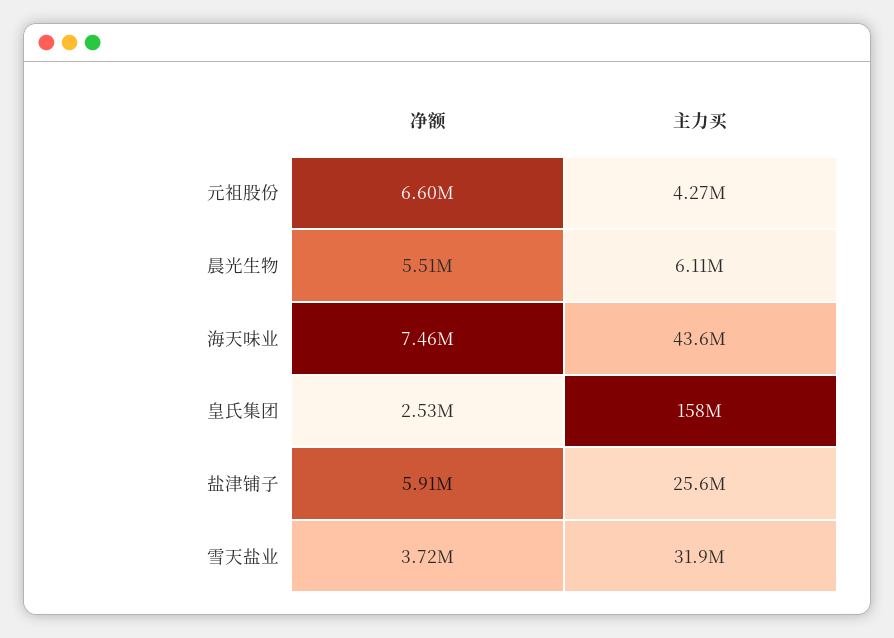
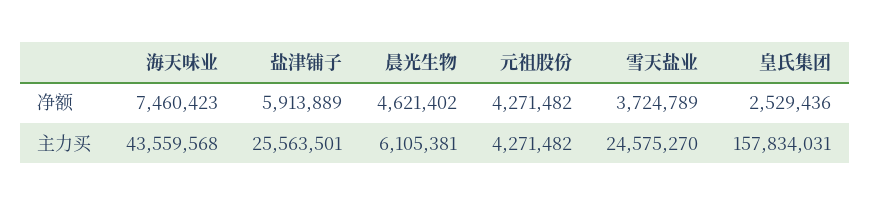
  {
    "净额": {
-     "元祖股份": 6600000,
+     "元祖股份": 4271482,
-     "晨光生物": 5510000,
+     "晨光生物": 4621402,
      "海天味业": 7460423,
      "皇氏集团": 2529436,
      "盐津铺子": 5913889,
      "雪天盐业": 3724789
    },
    "主力买": {
      "元祖股份": 4271482,
      "晨光生物": 6105381,
      "海天味业": 43559568,
      "皇氏集团": 157834031,
      "盐津铺子": 25563501,
-     "雪天盐业": 31900000
+     "雪天盐业": 24575270
    }
  }

